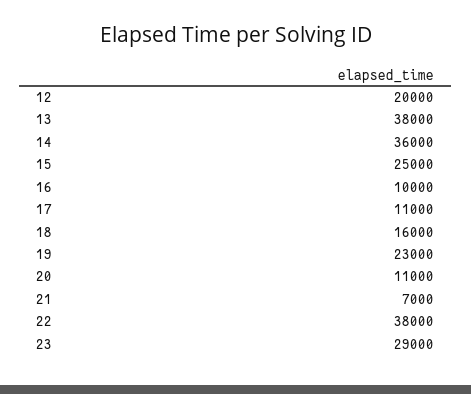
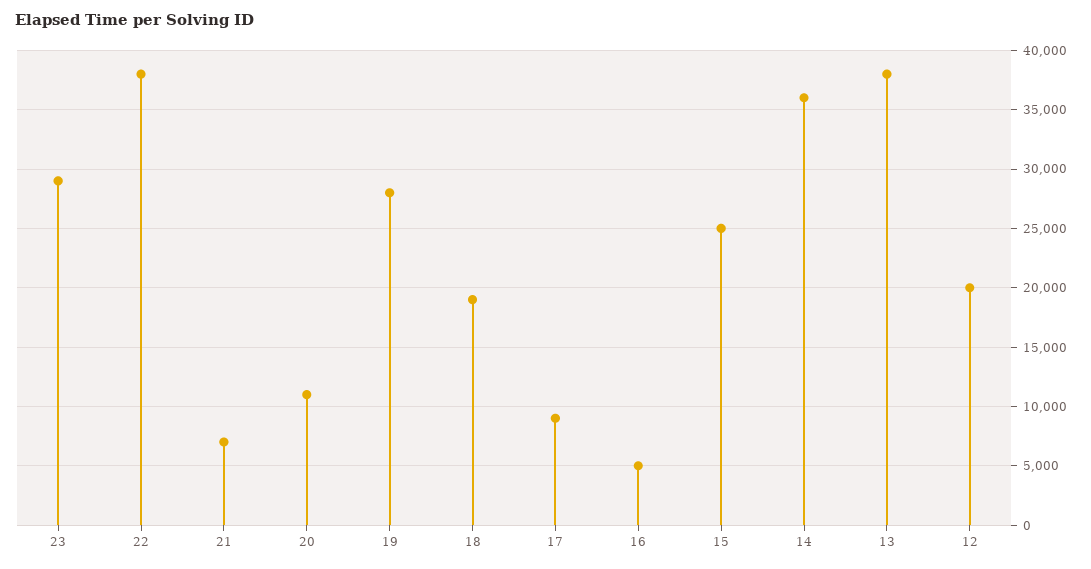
  {
    "12": 20000,
    "13": 38000,
    "14": 36000,
    "15": 25000,
-   "16": 10000,
+   "16": 5000,
-   "17": 11000,
+   "17": 9000,
-   "18": 16000,
+   "18": 19000,
-   "19": 23000,
+   "19": 28000,
    "20": 11000,
    "21": 7000,
    "22": 38000,
    "23": 29000
  }

